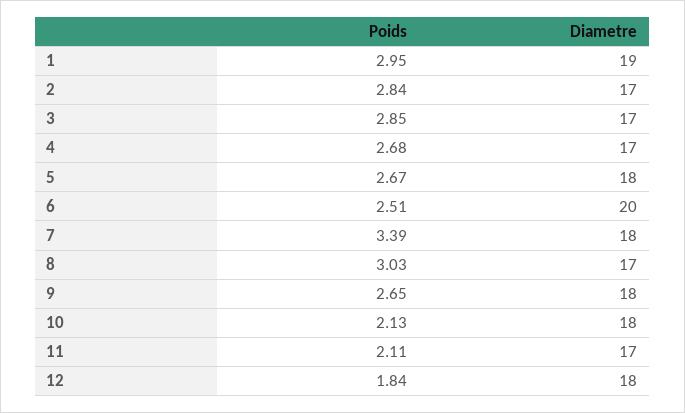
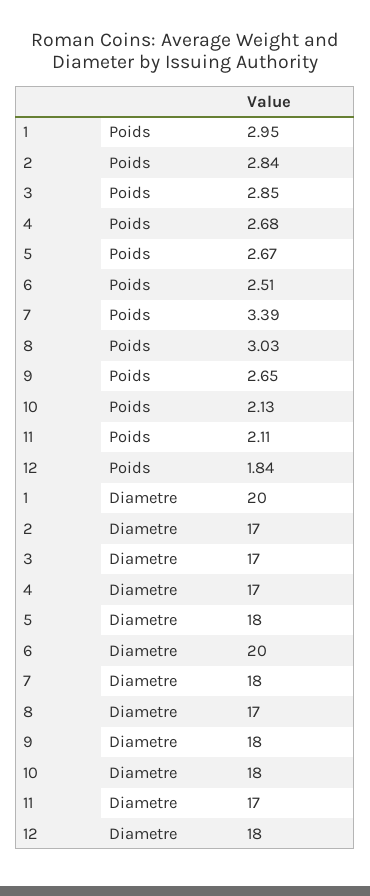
  {
    "Poids": {
      "1": 2.95,
      "2": 2.84,
      "3": 2.85,
      "4": 2.68,
      "5": 2.67,
      "6": 2.51,
      "7": 3.39,
      "8": 3.03,
      "9": 2.65,
      "10": 2.13,
      "11": 2.11,
      "12": 1.84
    },
    "Diametre": {
-     "1": 19,
+     "1": 20,
      "2": 17,
      "3": 17,
      "4": 17,
      "5": 18,
      "6": 20,
      "7": 18,
      "8": 17,
      "9": 18,
      "10": 18,
      "11": 17,
      "12": 18
    }
  }

